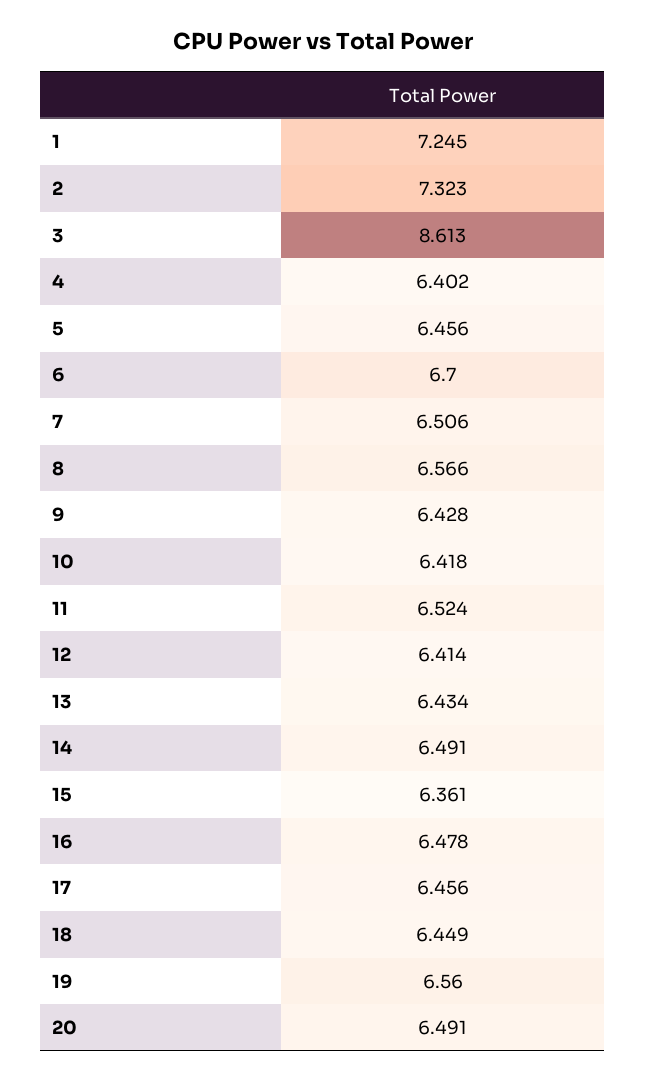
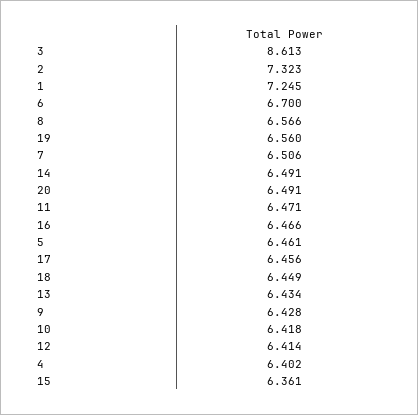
  {
    "1": 7.245,
    "2": 7.323,
    "3": 8.613,
    "4": 6.402,
-   "5": 6.456,
+   "5": 6.461,
    "6": 6.7,
    "7": 6.506,
    "8": 6.566,
    "9": 6.428,
    "10": 6.418,
-   "11": 6.524,
+   "11": 6.471,
    "12": 6.414,
    "13": 6.434,
    "14": 6.491,
    "15": 6.361,
-   "16": 6.478,
+   "16": 6.466,
    "17": 6.456,
    "18": 6.449,
    "19": 6.56,
    "20": 6.491
  }

